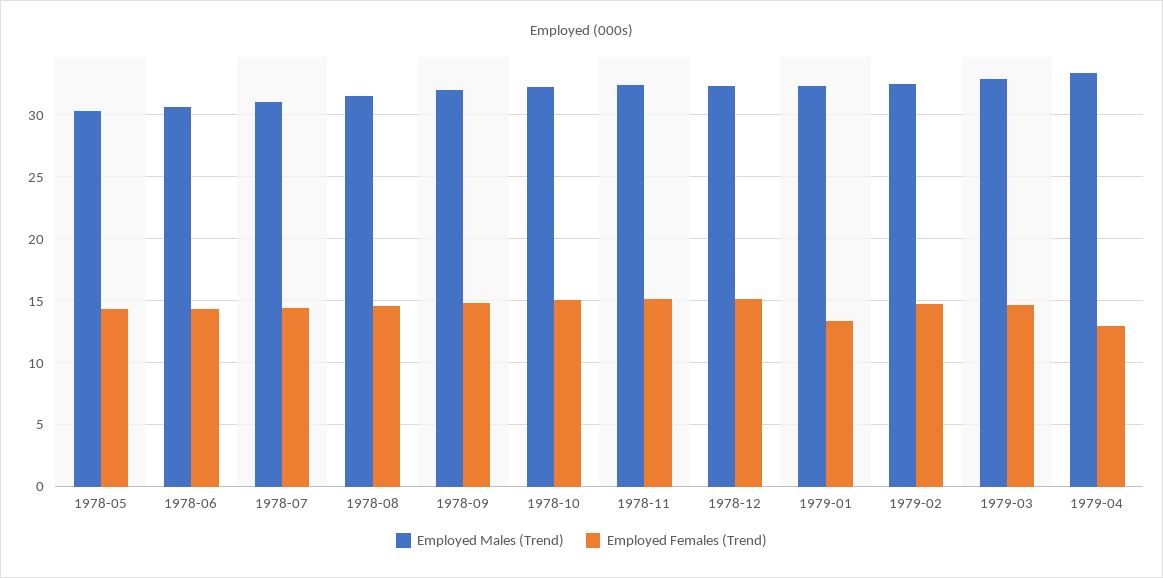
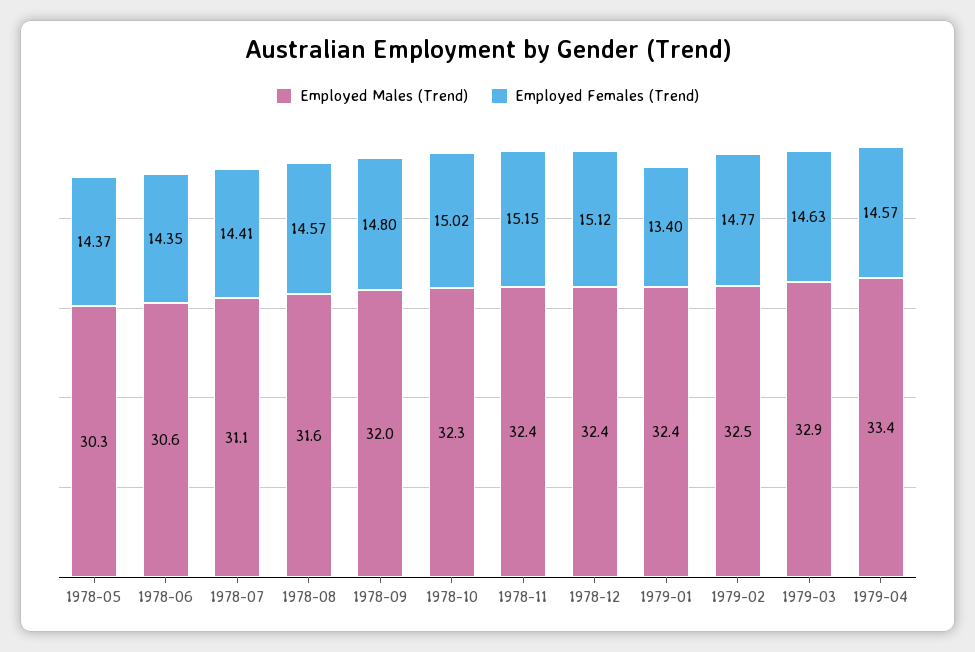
  {
    "Employed Males (Trend)": {
      "1978-05": 30.3,
      "1978-06": 30.6,
      "1978-07": 31.1,
      "1978-08": 31.6,
      "1978-09": 32,
      "1978-10": 32.3,
      "1978-11": 32.4,
      "1978-12": 32.4,
      "1979-01": 32.4,
      "1979-02": 32.5,
      "1979-03": 32.9,
      "1979-04": 33.4
    },
    "Employed Females (Trend)": {
      "1978-05": 14.37,
      "1978-06": 14.35,
      "1978-07": 14.41,
      "1978-08": 14.57,
      "1978-09": 14.8,
      "1978-10": 15.02,
      "1978-11": 15.15,
      "1978-12": 15.12,
      "1979-01": 13.4,
      "1979-02": 14.77,
      "1979-03": 14.63,
-     "1979-04": 13
+     "1979-04": 14.57
    }
  }

